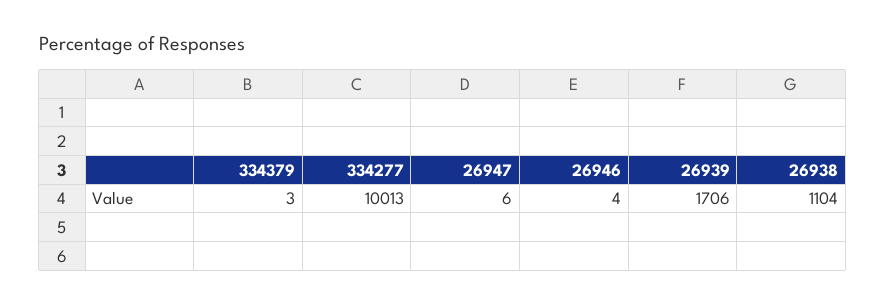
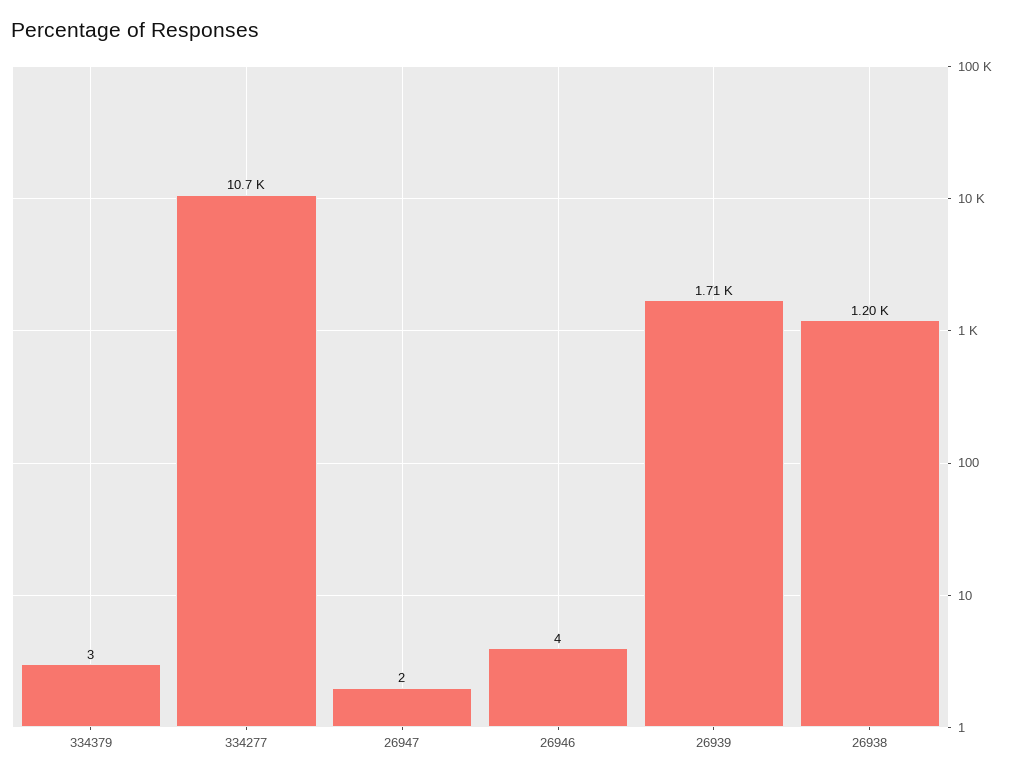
  {
    "334379": 3,
-   "334277": 10013,
+   "334277": 10700,
-   "26947": 6,
+   "26947": 2,
    "26946": 4,
    "26939": 1706,
-   "26938": 1104
+   "26938": 1200
  }

